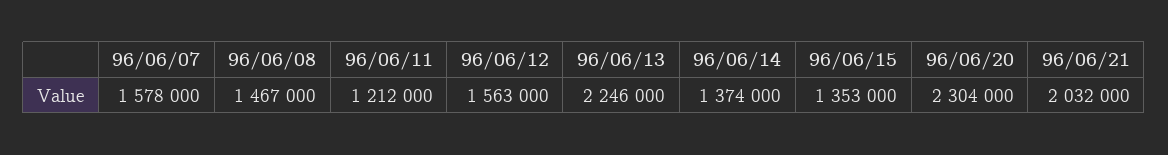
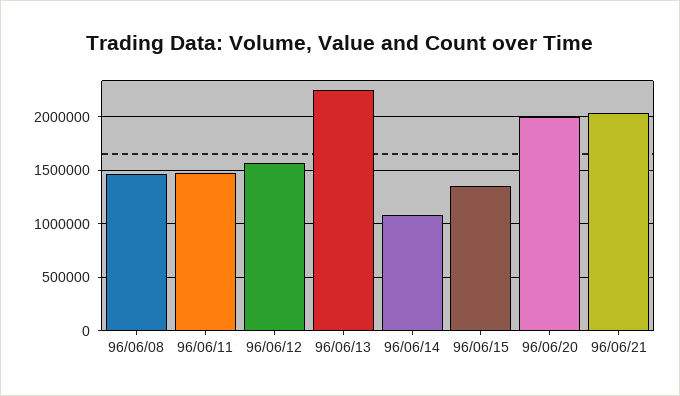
  {
-   "96/06/07": 1578000,
    "96/06/08": 1467000,
-   "96/06/11": 1212000,
+   "96/06/11": 1500000,
    "96/06/12": 1563000,
    "96/06/13": 2246000,
-   "96/06/14": 1374000,
+   "96/06/14": 1100000,
    "96/06/15": 1353000,
-   "96/06/20": 2304000,
+   "96/06/20": 2000000,
    "96/06/21": 2032000
  }

